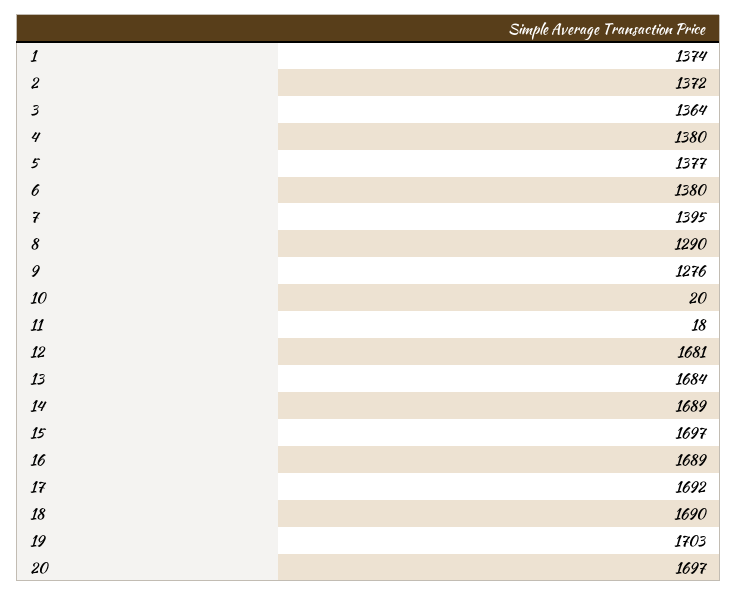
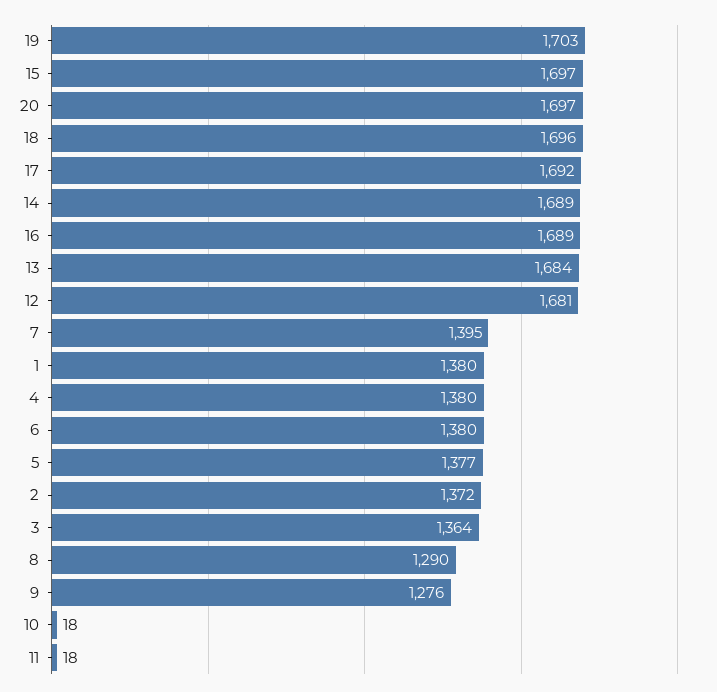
  {
-   "1": 1374,
+   "1": 1380,
    "2": 1372,
    "3": 1364,
    "4": 1380,
    "5": 1377,
    "6": 1380,
    "7": 1395,
    "8": 1290,
    "9": 1276,
-   "10": 20,
+   "10": 18,
    "11": 18,
    "12": 1681,
    "13": 1684,
    "14": 1689,
    "15": 1697,
    "16": 1689,
    "17": 1692,
-   "18": 1690,
+   "18": 1696,
    "19": 1703,
    "20": 1697
  }

